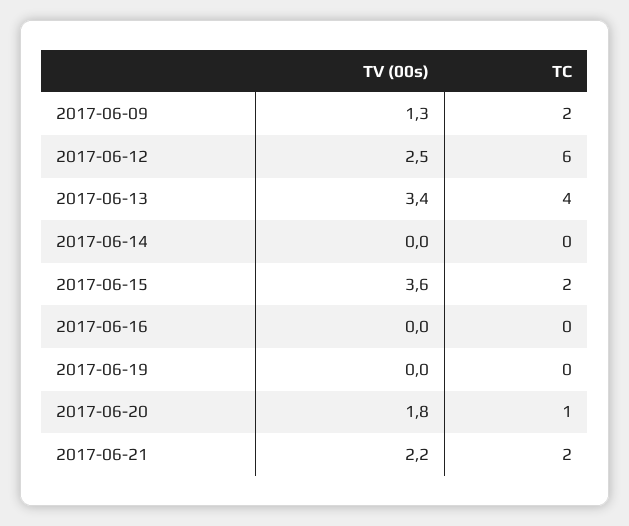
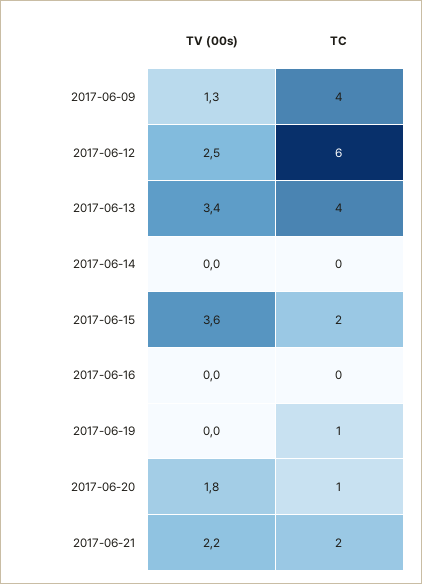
  {
    "TV (00s)": {
      "2017-06-09": 1.3,
      "2017-06-12": 2.5,
      "2017-06-13": 3.4,
      "2017-06-14": 0,
      "2017-06-15": 3.6,
      "2017-06-16": 0,
      "2017-06-19": 0,
      "2017-06-20": 1.8,
      "2017-06-21": 2.2
    },
    "TC": {
-     "2017-06-09": 2,
+     "2017-06-09": 4,
      "2017-06-12": 6,
      "2017-06-13": 4,
      "2017-06-14": 0,
      "2017-06-15": 2,
      "2017-06-16": 0,
-     "2017-06-19": 0,
+     "2017-06-19": 1,
      "2017-06-20": 1,
      "2017-06-21": 2
    }
  }

